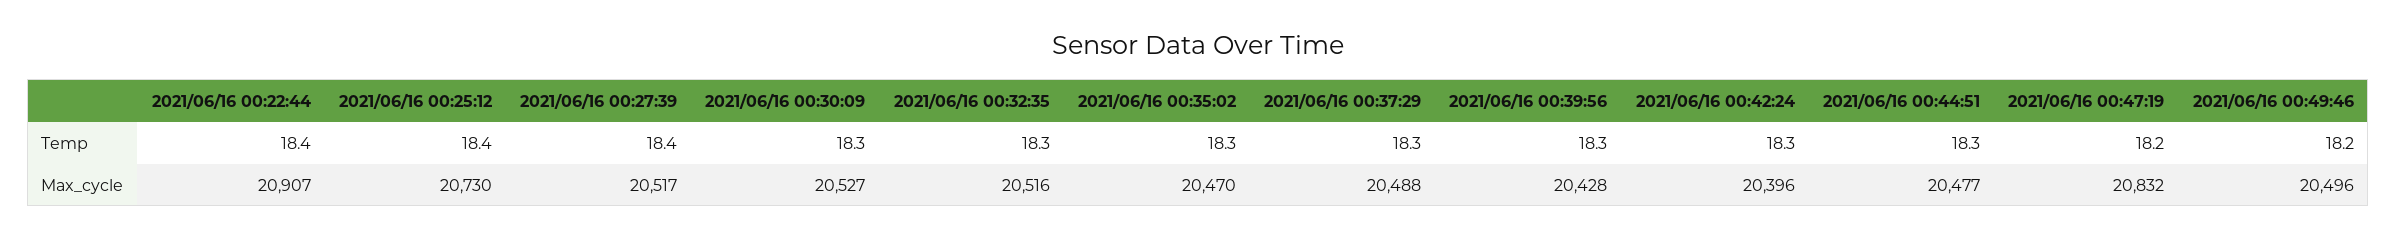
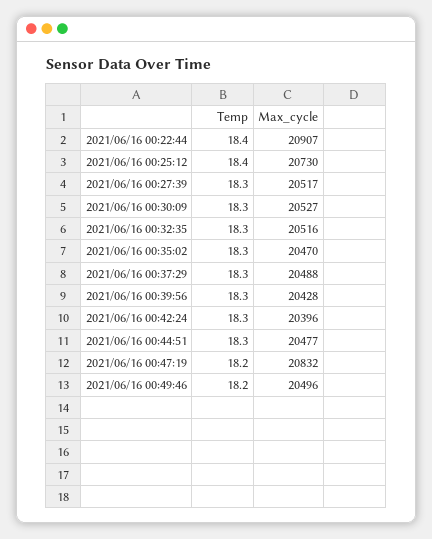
  {
    "2021/06/16 00:22:44": {
      "Temp": 18.4,
      "Max_cycle": 20907
    },
    "2021/06/16 00:25:12": {
      "Temp": 18.4,
      "Max_cycle": 20730
    },
    "2021/06/16 00:27:39": {
-     "Temp": 18.4,
+     "Temp": 18.3,
      "Max_cycle": 20517
    },
    "2021/06/16 00:30:09": {
      "Temp": 18.3,
      "Max_cycle": 20527
    },
    "2021/06/16 00:32:35": {
      "Temp": 18.3,
      "Max_cycle": 20516
    },
    "2021/06/16 00:35:02": {
      "Temp": 18.3,
      "Max_cycle": 20470
    },
    "2021/06/16 00:37:29": {
      "Temp": 18.3,
      "Max_cycle": 20488
    },
    "2021/06/16 00:39:56": {
      "Temp": 18.3,
      "Max_cycle": 20428
    },
    "2021/06/16 00:42:24": {
      "Temp": 18.3,
      "Max_cycle": 20396
    },
    "2021/06/16 00:44:51": {
      "Temp": 18.3,
      "Max_cycle": 20477
    },
    "2021/06/16 00:47:19": {
      "Temp": 18.2,
      "Max_cycle": 20832
    },
    "2021/06/16 00:49:46": {
      "Temp": 18.2,
      "Max_cycle": 20496
    }
  }

